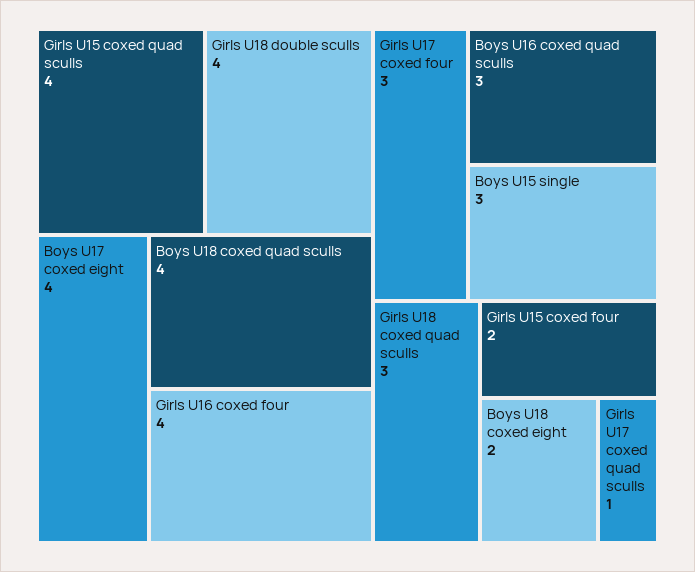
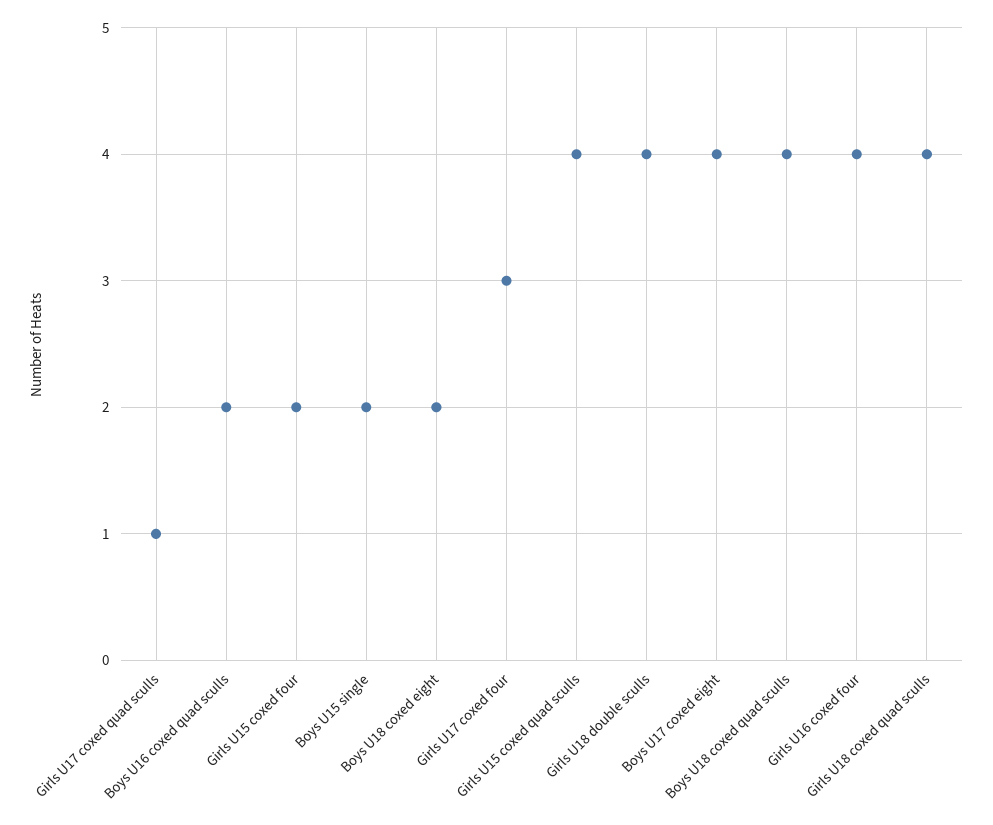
  {
    "Girls U15 coxed quad sculls": 4,
    "Girls U18 double sculls": 4,
    "Boys U17 coxed eight": 4,
    "Boys U18 coxed quad sculls": 4,
    "Girls U16 coxed four": 4,
    "Girls U17 coxed four": 3,
-   "Boys U16 coxed quad sculls": 3,
+   "Boys U16 coxed quad sculls": 2,
-   "Boys U15 single": 3,
+   "Boys U15 single": 2,
-   "Girls U18 coxed quad sculls": 3,
+   "Girls U18 coxed quad sculls": 4,
    "Girls U15 coxed four": 2,
    "Boys U18 coxed eight": 2,
    "Girls U17 coxed quad sculls": 1
  }

